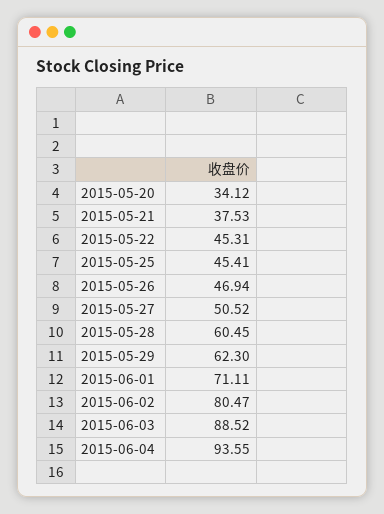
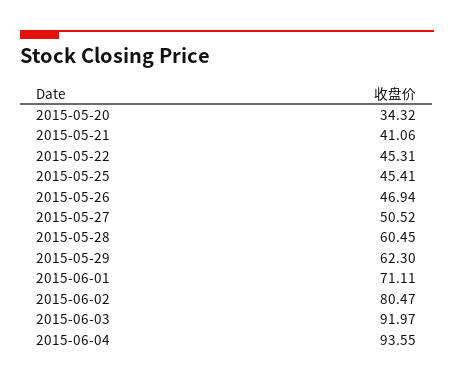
  {
-   "2015-05-20": 34.12,
+   "2015-05-20": 34.32,
-   "2015-05-21": 37.53,
+   "2015-05-21": 41.06,
    "2015-05-22": 45.31,
    "2015-05-25": 45.41,
    "2015-05-26": 46.94,
    "2015-05-27": 50.52,
    "2015-05-28": 60.45,
    "2015-05-29": 62.3,
    "2015-06-01": 71.11,
    "2015-06-02": 80.47,
-   "2015-06-03": 88.52,
+   "2015-06-03": 91.97,
    "2015-06-04": 93.55
  }

